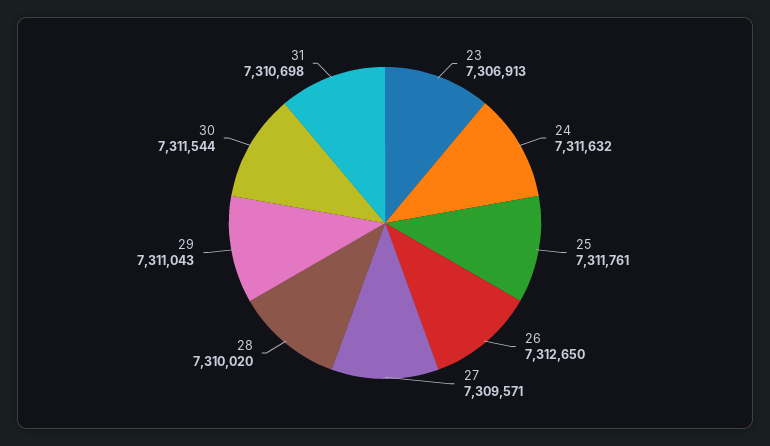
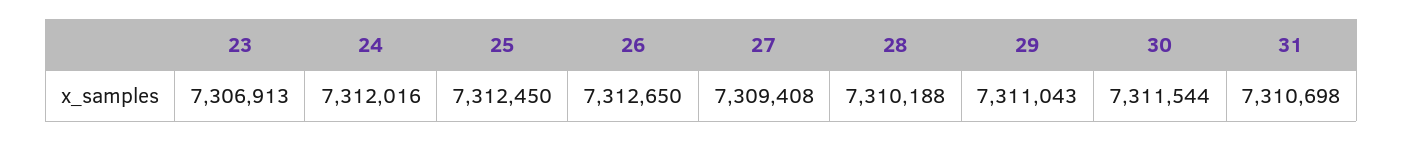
  {
    "23": 7306913,
-   "24": 7311632,
+   "24": 7312016,
-   "25": 7311761,
+   "25": 7312450,
    "26": 7312650,
-   "27": 7309571,
+   "27": 7309408,
-   "28": 7310020,
+   "28": 7310188,
    "29": 7311043,
    "30": 7311544,
    "31": 7310698
  }

